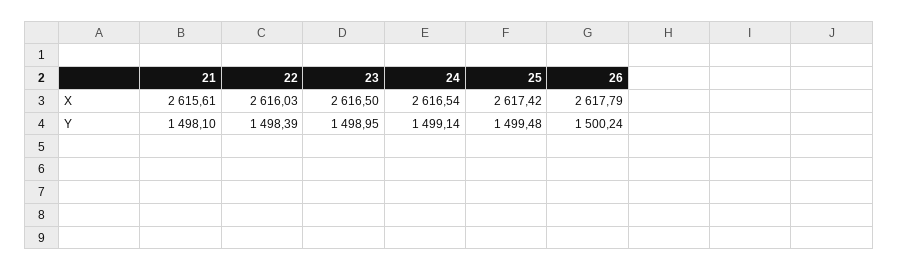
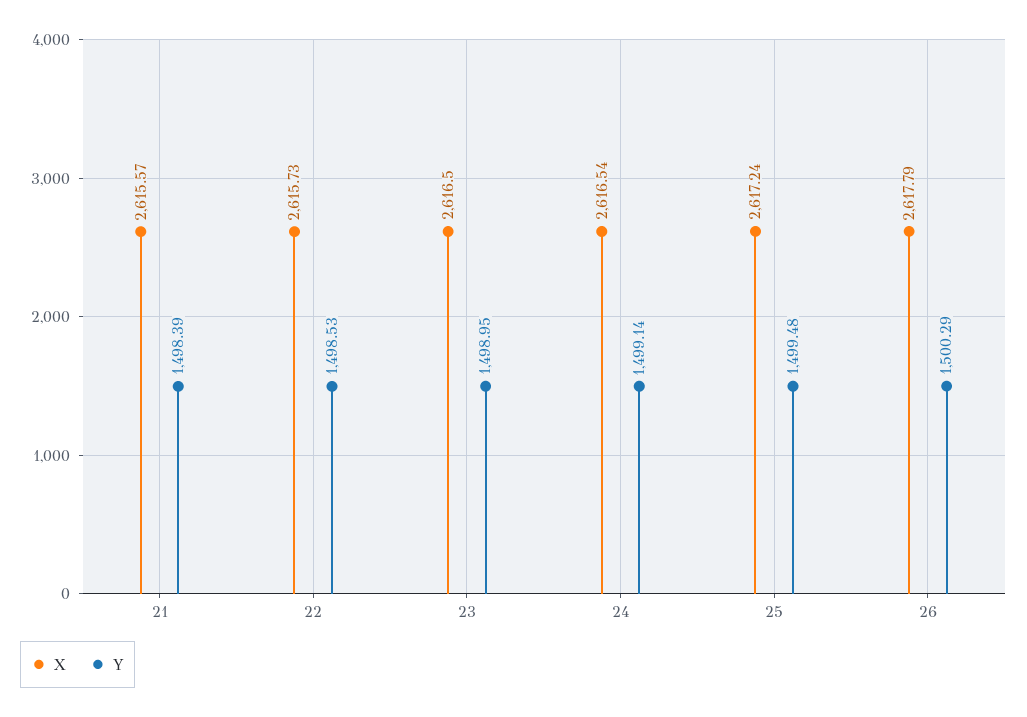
  {
    "X": {
-     "21": 2615.61,
+     "21": 2615.57,
-     "22": 2616.03,
+     "22": 2615.73,
      "23": 2616.5,
      "24": 2616.54,
-     "25": 2617.42,
+     "25": 2617.24,
      "26": 2617.79
    },
    "Y": {
-     "21": 1498.1,
+     "21": 1498.39,
-     "22": 1498.39,
+     "22": 1498.53,
      "23": 1498.95,
      "24": 1499.14,
      "25": 1499.48,
-     "26": 1500.24
+     "26": 1500.29
    }
  }

